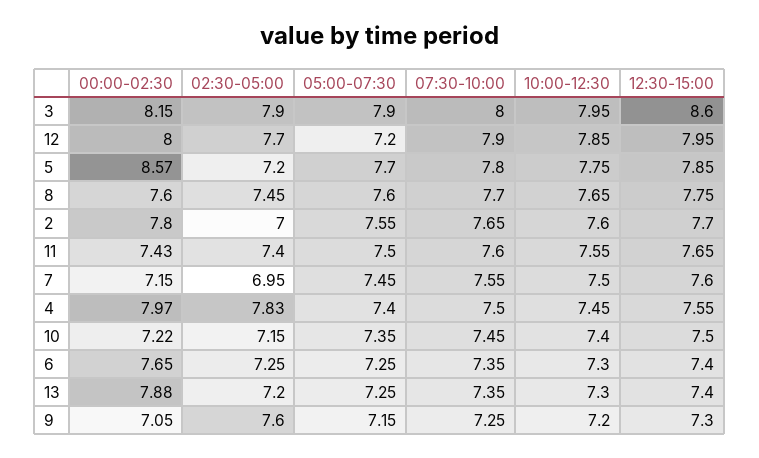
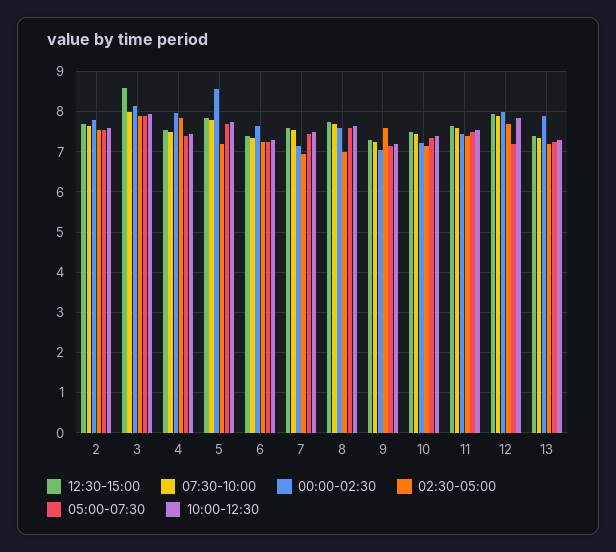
  {
    "00:00-02:30": {
      "3": 8.15,
      "12": 8,
      "5": 8.57,
      "8": 7.6,
      "2": 7.8,
      "11": 7.43,
      "7": 7.15,
      "4": 7.97,
      "10": 7.22,
      "6": 7.65,
      "13": 7.88,
      "9": 7.05
    },
    "02:30-05:00": {
      "3": 7.9,
      "12": 7.7,
      "5": 7.2,
-     "8": 7.45,
+     "8": 7,
-     "2": 7,
+     "2": 7.6,
      "11": 7.4,
      "7": 6.95,
      "4": 7.83,
      "10": 7.15,
      "6": 7.25,
      "13": 7.2,
      "9": 7.6
    },
    "05:00-07:30": {
      "3": 7.9,
      "12": 7.2,
      "5": 7.7,
      "8": 7.6,
      "2": 7.55,
      "11": 7.5,
      "7": 7.45,
      "4": 7.4,
      "10": 7.35,
      "6": 7.25,
      "13": 7.25,
      "9": 7.15
    },
    "07:30-10:00": {
      "3": 8,
      "12": 7.9,
      "5": 7.8,
      "8": 7.7,
      "2": 7.65,
      "11": 7.6,
      "7": 7.55,
      "4": 7.5,
      "10": 7.45,
      "6": 7.35,
      "13": 7.35,
      "9": 7.25
    },
    "10:00-12:30": {
      "3": 7.95,
      "12": 7.85,
      "5": 7.75,
      "8": 7.65,
      "2": 7.6,
      "11": 7.55,
      "7": 7.5,
      "4": 7.45,
      "10": 7.4,
      "6": 7.3,
      "13": 7.3,
      "9": 7.2
    },
    "12:30-15:00": {
      "3": 8.6,
      "12": 7.95,
      "5": 7.85,
      "8": 7.75,
      "2": 7.7,
      "11": 7.65,
      "7": 7.6,
      "4": 7.55,
      "10": 7.5,
      "6": 7.4,
      "13": 7.4,
      "9": 7.3
    }
  }

